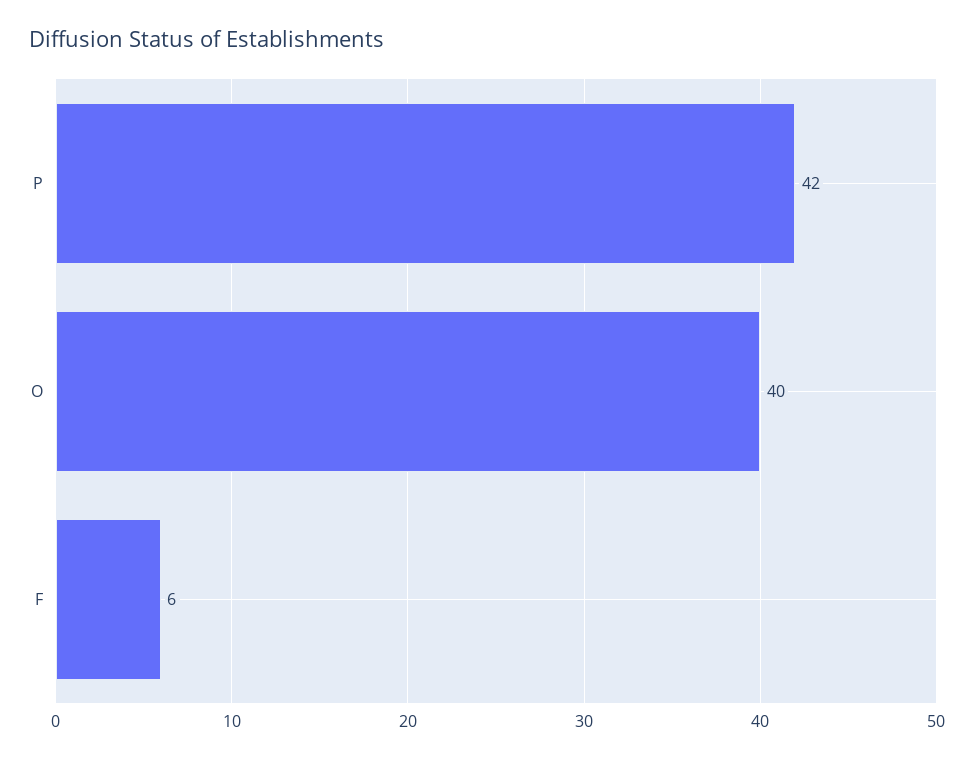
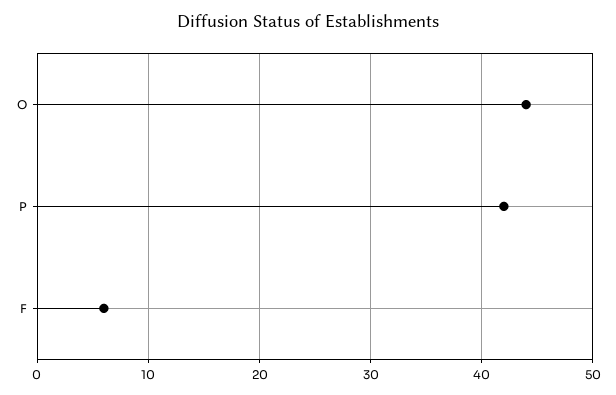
  {
    "P": 42,
-   "O": 40,
+   "O": 44,
    "F": 6
  }

